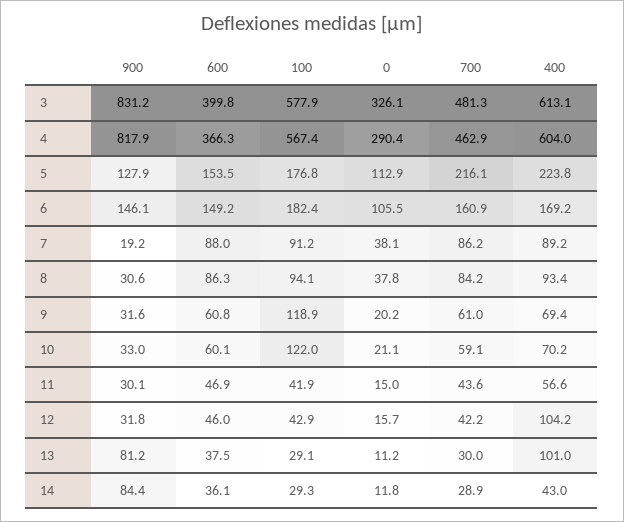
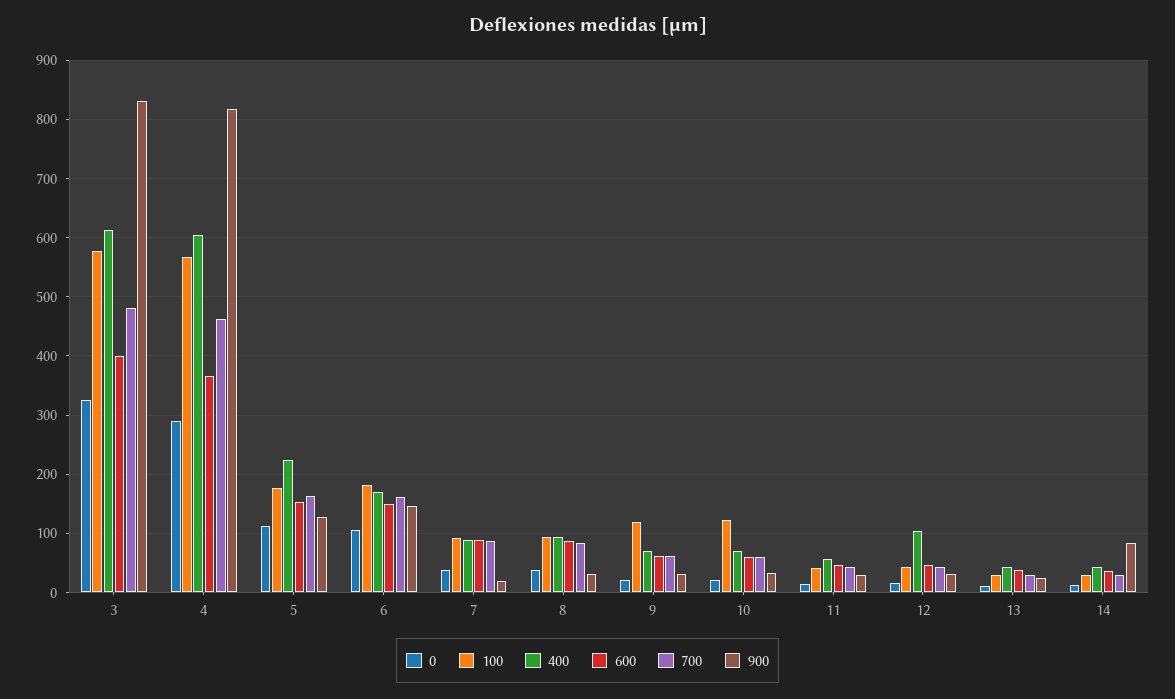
  {
    "900": {
      "3": 831.2,
      "4": 817.9,
      "5": 127.9,
      "6": 146.1,
      "7": 19.2,
      "8": 30.6,
      "9": 31.6,
      "10": 33,
      "11": 30.1,
      "12": 31.8,
-     "13": 81.2,
+     "13": 20,
      "14": 84.4
    },
    "600": {
      "3": 399.8,
      "4": 366.3,
      "5": 153.5,
      "6": 149.2,
      "7": 88,
      "8": 86.3,
      "9": 60.8,
      "10": 60.1,
      "11": 46.9,
      "12": 46,
      "13": 37.5,
      "14": 36.1
    },
    "100": {
      "3": 577.9,
      "4": 567.4,
      "5": 176.8,
      "6": 182.4,
      "7": 91.2,
      "8": 94.1,
      "9": 118.9,
      "10": 122,
      "11": 41.9,
      "12": 42.9,
      "13": 29.1,
      "14": 29.3
    },
    "0": {
      "3": 326.1,
      "4": 290.4,
      "5": 112.9,
      "6": 105.5,
      "7": 38.1,
      "8": 37.8,
      "9": 20.2,
      "10": 21.1,
      "11": 15,
      "12": 15.7,
      "13": 11.2,
      "14": 11.8
    },
    "700": {
      "3": 481.3,
      "4": 462.9,
-     "5": 216.1,
+     "5": 160,
      "6": 160.9,
      "7": 86.2,
      "8": 84.2,
      "9": 61,
      "10": 59.1,
      "11": 43.6,
      "12": 42.2,
      "13": 30,
      "14": 28.9
    },
    "400": {
      "3": 613.1,
      "4": 604,
      "5": 223.8,
      "6": 169.2,
      "7": 89.2,
      "8": 93.4,
      "9": 69.4,
      "10": 70.2,
      "11": 56.6,
      "12": 104.2,
-     "13": 101,
+     "13": 40,
      "14": 43
    }
  }

